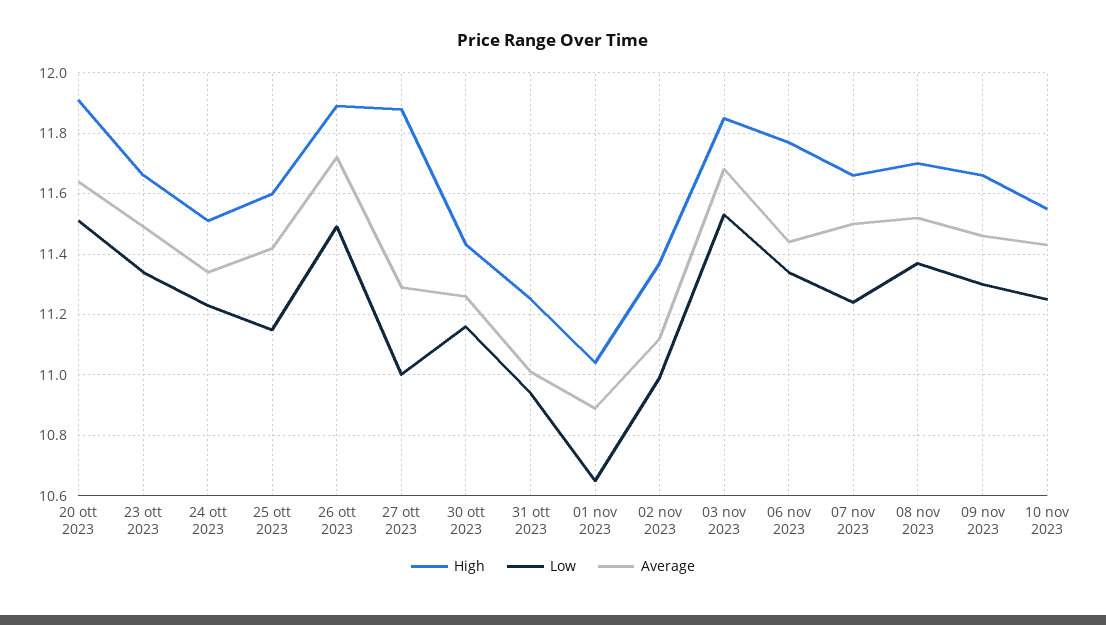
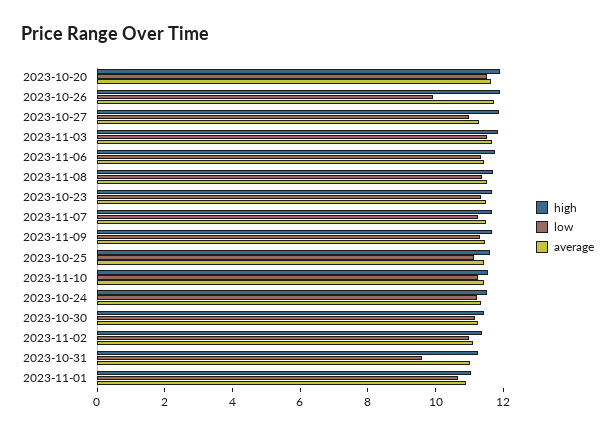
  {
    "High": {
      "20 ott 2023": 11.9,
      "23 ott 2023": 11.65,
      "24 ott 2023": 11.5,
      "25 ott 2023": 11.6,
      "26 ott 2023": 11.9,
      "27 ott 2023": 11.9,
      "30 ott 2023": 11.45,
      "31 ott 2023": 11.25,
      "01 nov 2023": 11.05,
      "02 nov 2023": 11.35,
      "03 nov 2023": 11.85,
      "06 nov 2023": 11.75,
      "07 nov 2023": 11.65,
      "08 nov 2023": 11.7,
      "09 nov 2023": 11.65,
      "10 nov 2023": 11.55
    },
    "Low": {
      "20 ott 2023": 11.5,
      "23 ott 2023": 11.35,
      "24 ott 2023": 11.25,
      "25 ott 2023": 11.15,
-     "26 ott 2023": 11.5,
+     "26 ott 2023": 10,
      "27 ott 2023": 11,
      "30 ott 2023": 11.15,
-     "31 ott 2023": 10.95,
+     "31 ott 2023": 9.5,
      "01 nov 2023": 10.65,
      "02 nov 2023": 11,
      "03 nov 2023": 11.55,
      "06 nov 2023": 11.35,
      "07 nov 2023": 11.25,
      "08 nov 2023": 11.35,
      "09 nov 2023": 11.3,
      "10 nov 2023": 11.25
    },
    "Average": {
      "20 ott 2023": 11.65,
      "23 ott 2023": 11.5,
      "24 ott 2023": 11.35,
      "25 ott 2023": 11.4,
      "26 ott 2023": 11.7,
      "27 ott 2023": 11.3,
      "30 ott 2023": 11.25,
      "31 ott 2023": 11,
      "01 nov 2023": 10.9,
      "02 nov 2023": 11.1,
      "03 nov 2023": 11.7,
      "06 nov 2023": 11.45,
      "07 nov 2023": 11.5,
      "08 nov 2023": 11.5,
      "09 nov 2023": 11.45,
      "10 nov 2023": 11.45
    }
  }

